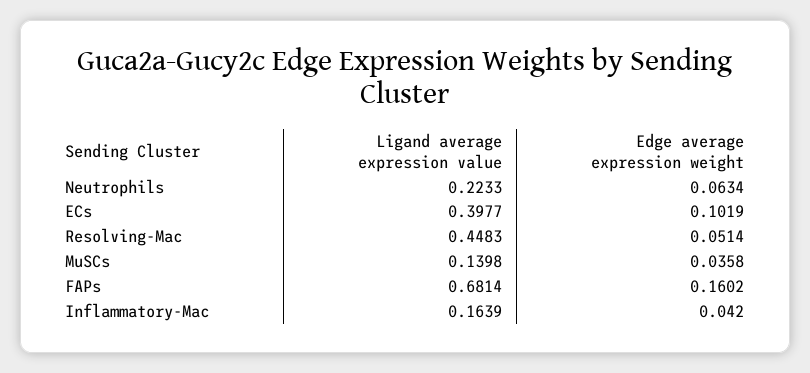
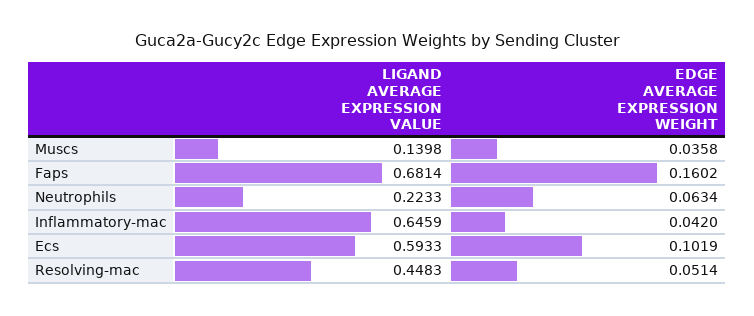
  {
    "Ligand average expression value": {
      "Neutrophils": 0.2233,
-     "ECs": 0.3977,
+     "ECs": 0.5933,
      "Resolving-Mac": 0.4483,
      "MuSCs": 0.1398,
      "FAPs": 0.6814,
-     "Inflammatory-Mac": 0.1639
+     "Inflammatory-Mac": 0.6459
    },
    "Edge average expression weight": {
      "Neutrophils": 0.0634,
      "ECs": 0.1019,
      "Resolving-Mac": 0.0514,
      "MuSCs": 0.0358,
      "FAPs": 0.1602,
      "Inflammatory-Mac": 0.042
    }
  }

